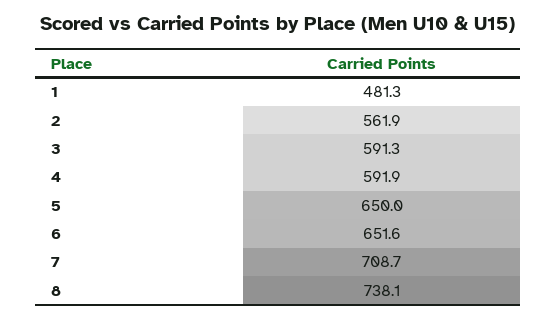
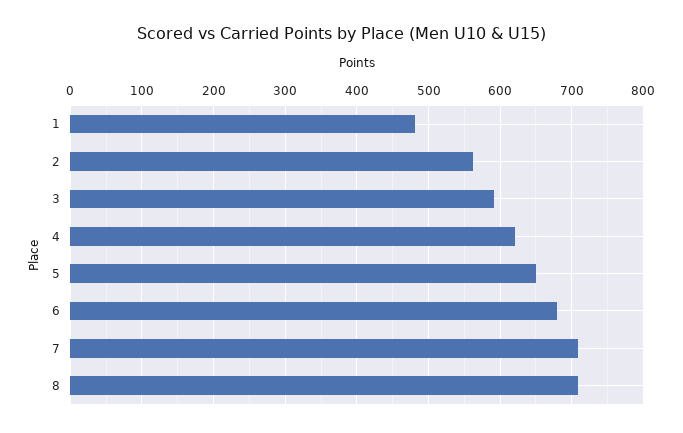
  {
    "1": 481.3,
    "2": 561.9,
    "3": 591.3,
-   "4": 591.9,
+   "4": 620,
    "5": 650,
-   "6": 651.6,
+   "6": 680,
    "7": 708.7,
-   "8": 738.1
+   "8": 710
  }

